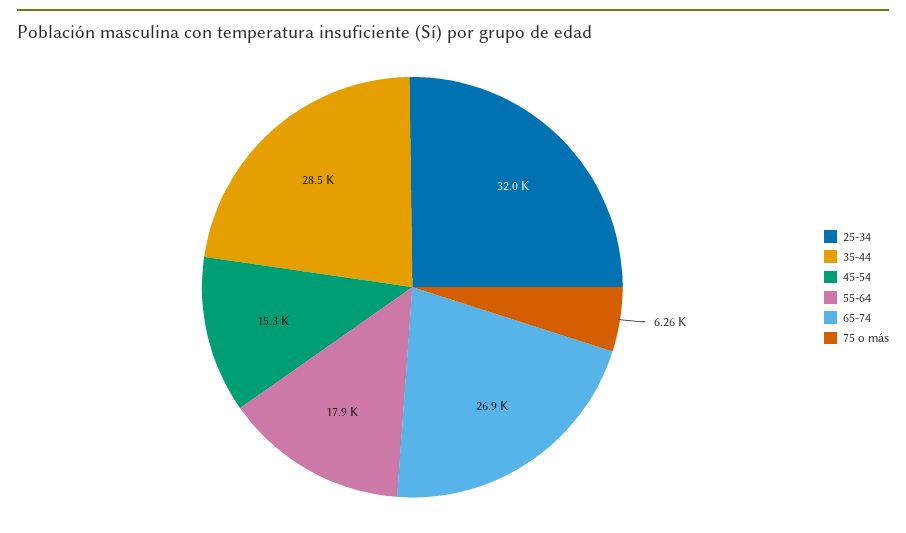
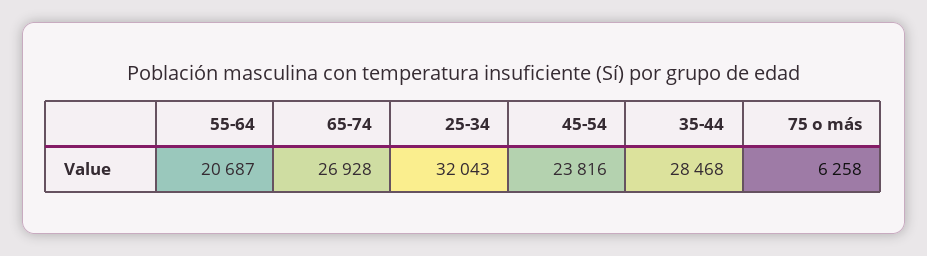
  {
    "25-34": 32043,
    "35-44": 28468,
-   "45-54": 15300,
+   "45-54": 23816,
-   "55-64": 17900,
+   "55-64": 20687,
    "65-74": 26928,
    "75 o más": 6258
  }

